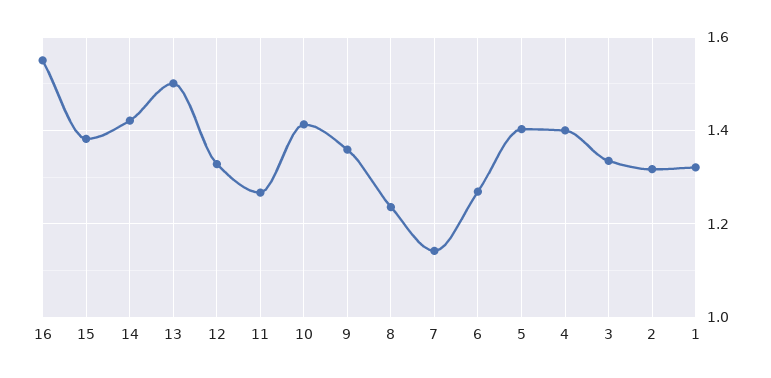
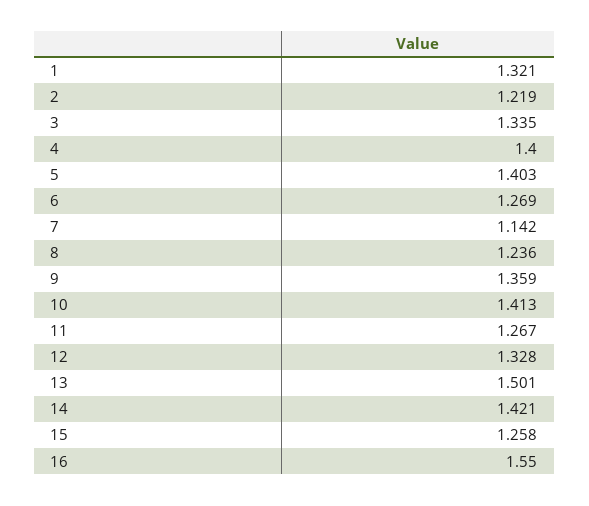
  {
    "16": 1.55,
-   "15": 1.38,
+   "15": 1.258,
    "14": 1.421,
    "13": 1.501,
    "12": 1.328,
    "11": 1.267,
    "10": 1.413,
    "9": 1.359,
    "8": 1.236,
    "7": 1.142,
    "6": 1.269,
    "5": 1.403,
    "4": 1.4,
    "3": 1.335,
-   "2": 1.32,
+   "2": 1.219,
    "1": 1.321
  }

